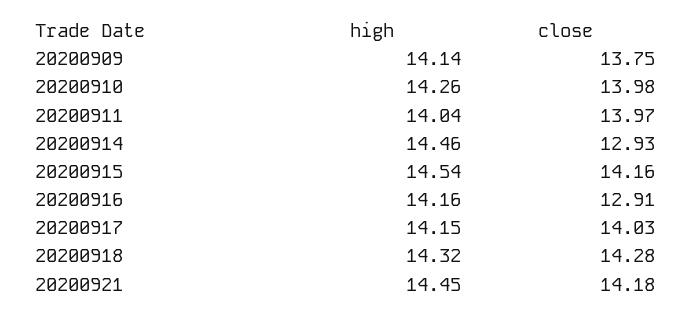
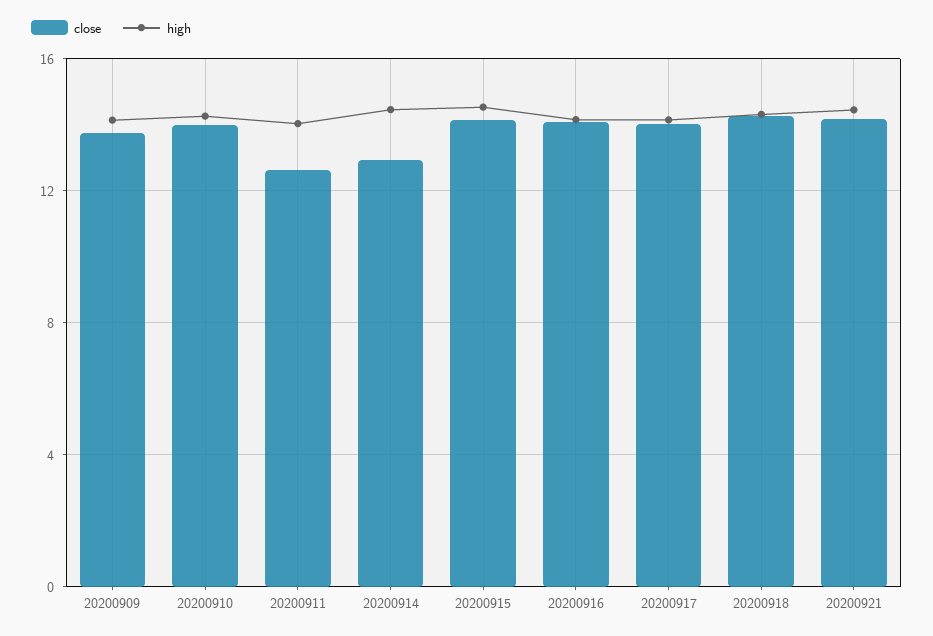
  {
    "high": {
      "20200909": 14.14,
      "20200910": 14.26,
      "20200911": 14.04,
      "20200914": 14.46,
      "20200915": 14.54,
      "20200916": 14.16,
      "20200917": 14.15,
      "20200918": 14.32,
      "20200921": 14.45
    },
    "close": {
      "20200909": 13.75,
      "20200910": 13.98,
-     "20200911": 13.97,
+     "20200911": 12.5,
      "20200914": 12.93,
      "20200915": 14.16,
-     "20200916": 12.91,
+     "20200916": 14,
      "20200917": 14.03,
      "20200918": 14.28,
      "20200921": 14.18
    }
  }

